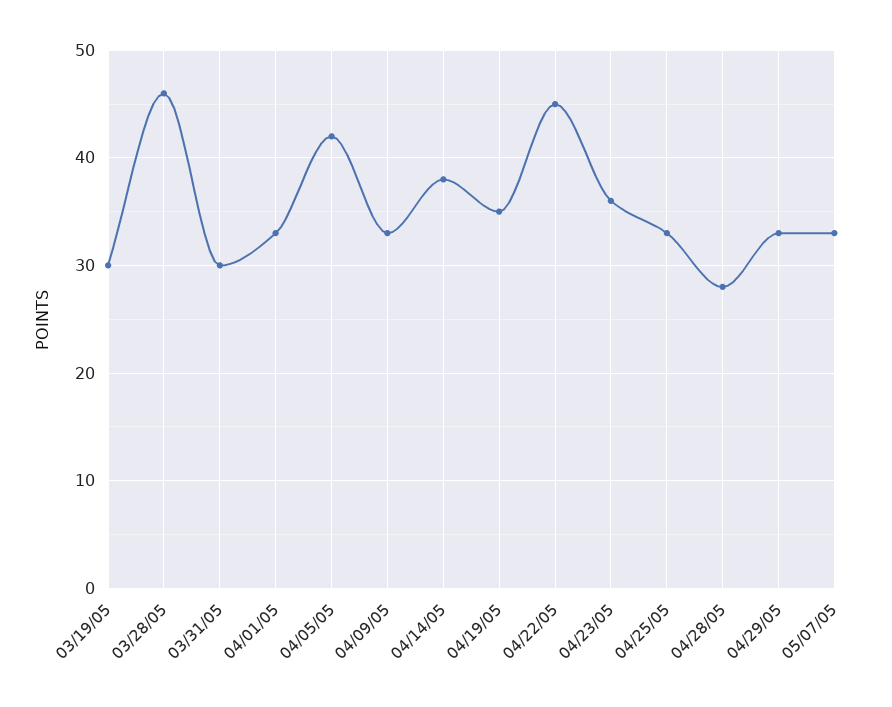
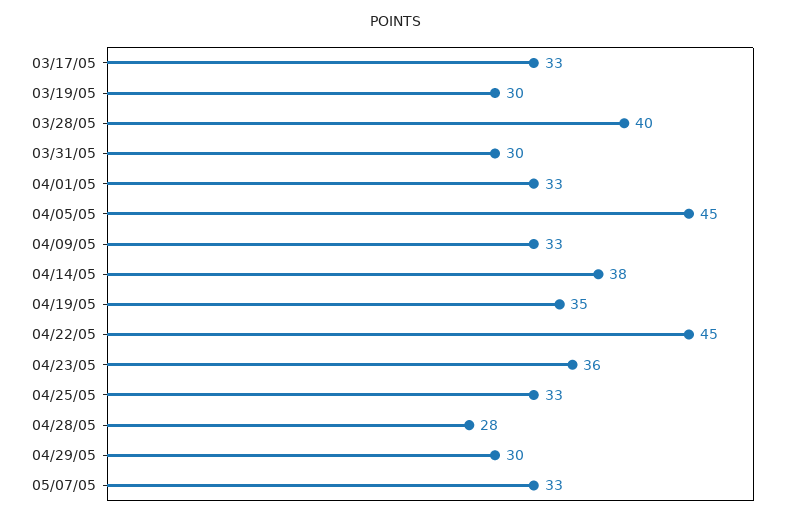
  {
    "03/19/05": 30,
-   "03/28/05": 46,
+   "03/28/05": 40,
    "03/31/05": 30,
    "04/01/05": 33,
-   "04/05/05": 42,
+   "04/05/05": 45,
    "04/09/05": 33,
    "04/14/05": 38,
    "04/19/05": 35,
    "04/22/05": 45,
    "04/23/05": 36,
    "04/25/05": 33,
    "04/28/05": 28,
-   "04/29/05": 33,
+   "04/29/05": 30,
-   "05/07/05": 33
+   "05/07/05": 33,
+   "03/17/05": 33
  }

